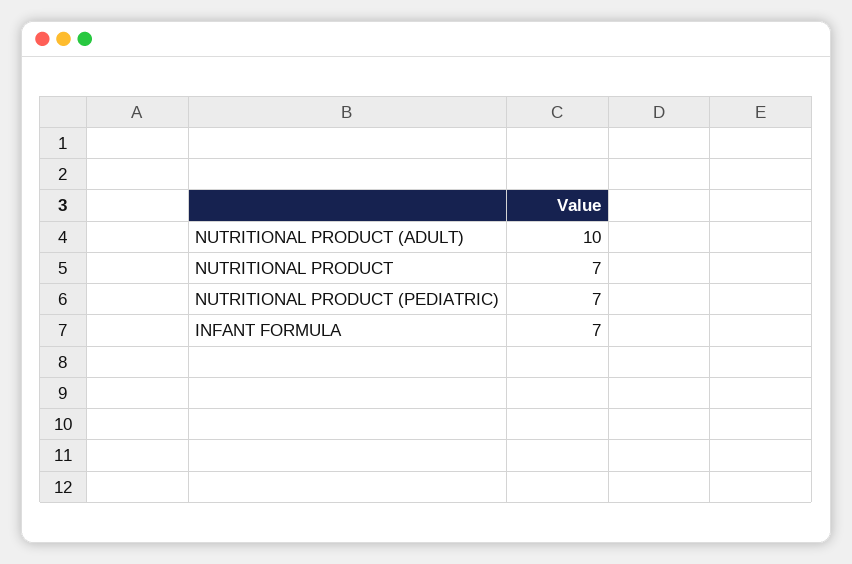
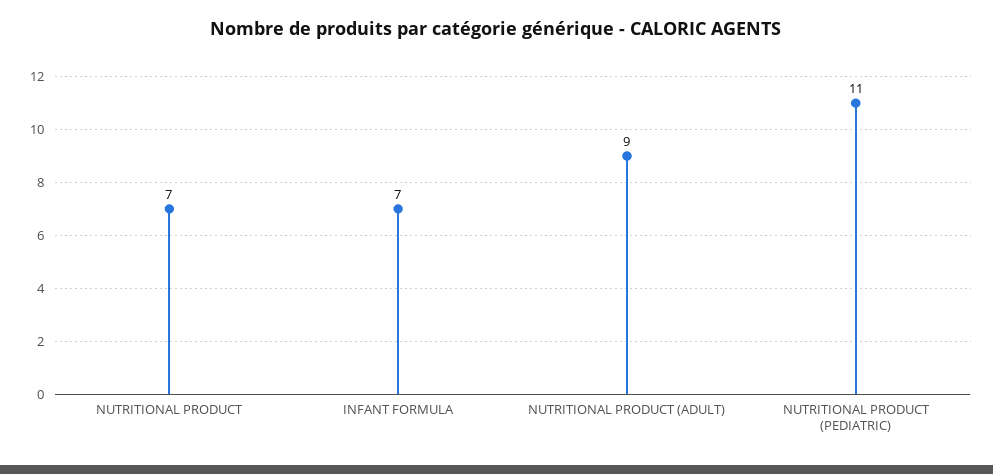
  {
-   "NUTRITIONAL PRODUCT (ADULT)": 10,
+   "NUTRITIONAL PRODUCT (ADULT)": 9,
    "NUTRITIONAL PRODUCT": 7,
-   "NUTRITIONAL PRODUCT (PEDIATRIC)": 7,
+   "NUTRITIONAL PRODUCT (PEDIATRIC)": 11,
    "INFANT FORMULA": 7
  }

